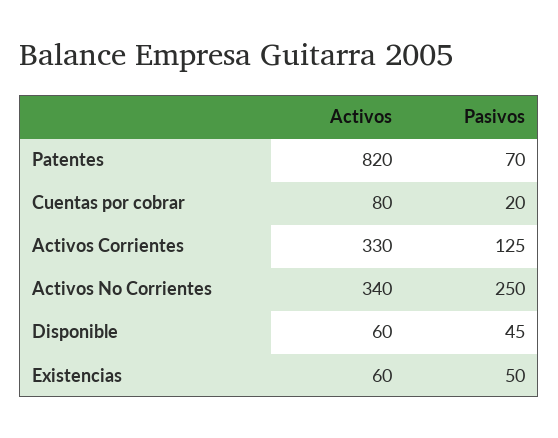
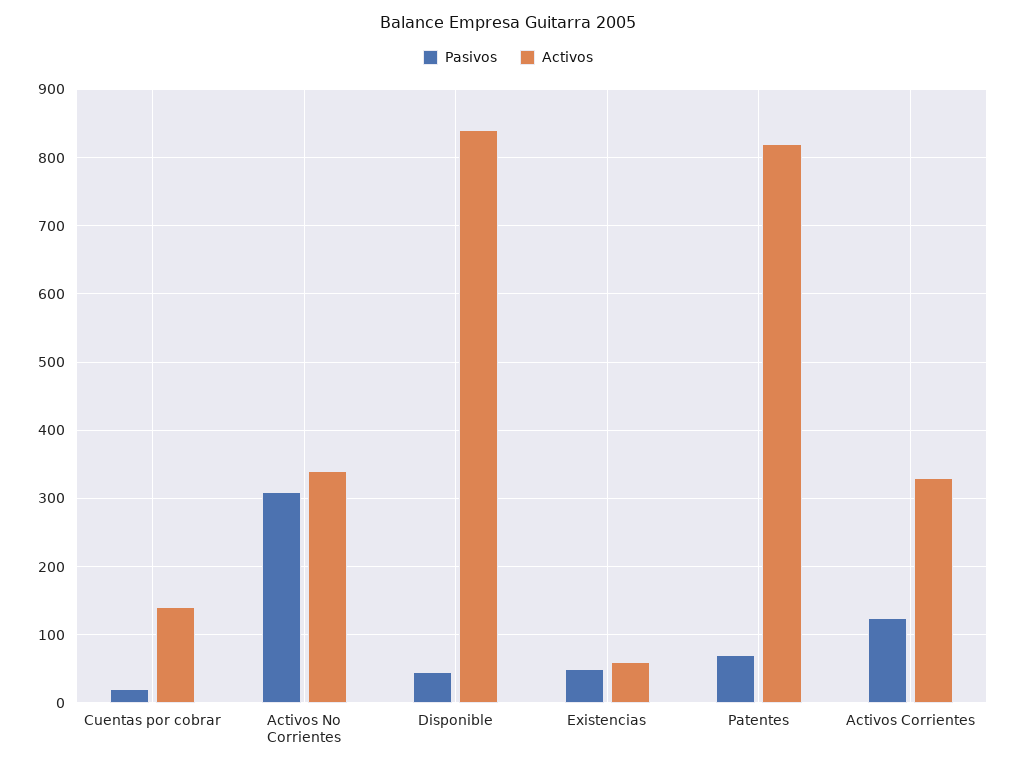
  {
    "Activos": {
      "Patentes": 820,
-     "Cuentas por cobrar": 80,
+     "Cuentas por cobrar": 140,
      "Activos Corrientes": 330,
      "Activos No Corrientes": 340,
-     "Disponible": 60,
+     "Disponible": 840,
      "Existencias": 60
    },
    "Pasivos": {
      "Patentes": 70,
      "Cuentas por cobrar": 20,
      "Activos Corrientes": 125,
-     "Activos No Corrientes": 250,
+     "Activos No Corrientes": 310,
      "Disponible": 45,
      "Existencias": 50
    }
  }

